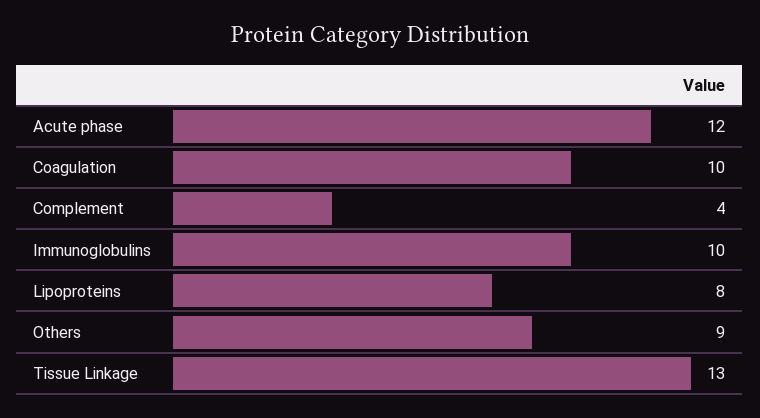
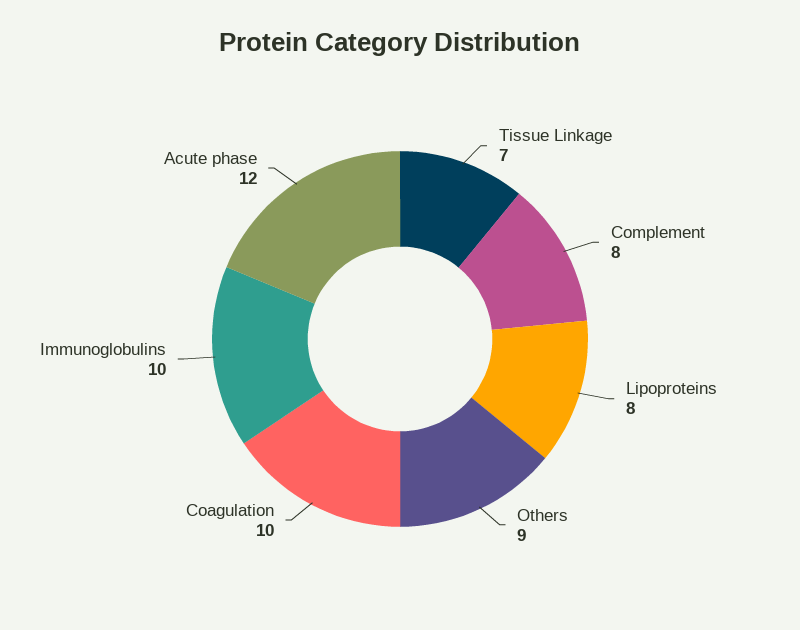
  {
    "Acute phase": 12,
    "Coagulation": 10,
-   "Complement": 4,
+   "Complement": 8,
    "Immunoglobulins": 10,
    "Lipoproteins": 8,
    "Others": 9,
-   "Tissue Linkage": 13
+   "Tissue Linkage": 7
  }

